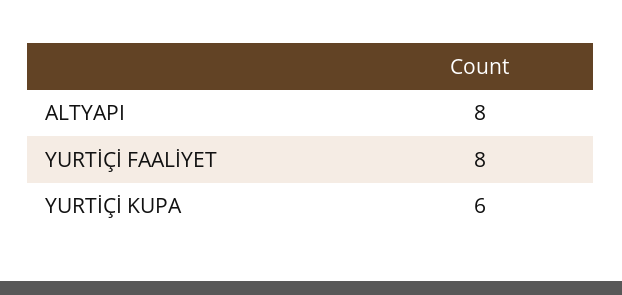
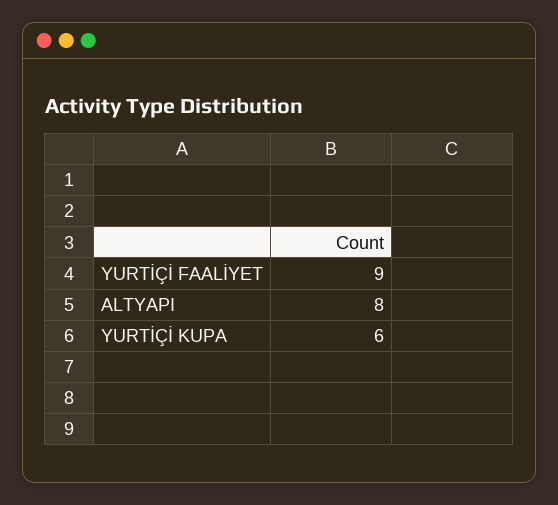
  {
    "ALTYAPI": 8,
-   "YURTİÇİ FAALİYET": 8,
+   "YURTİÇİ FAALİYET": 9,
    "YURTİÇİ KUPA": 6
  }

